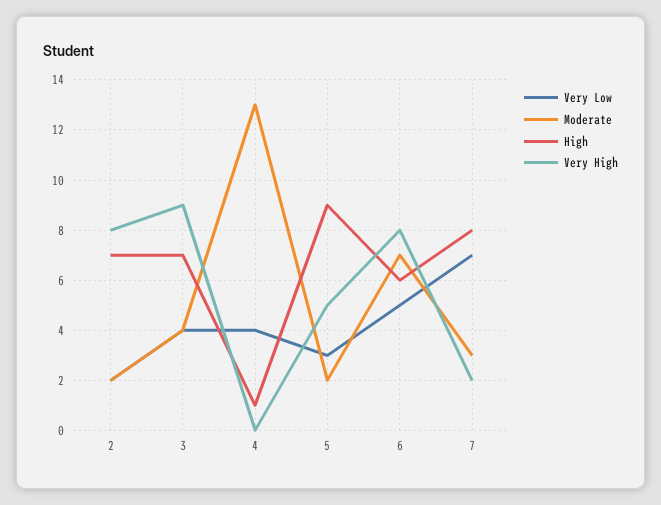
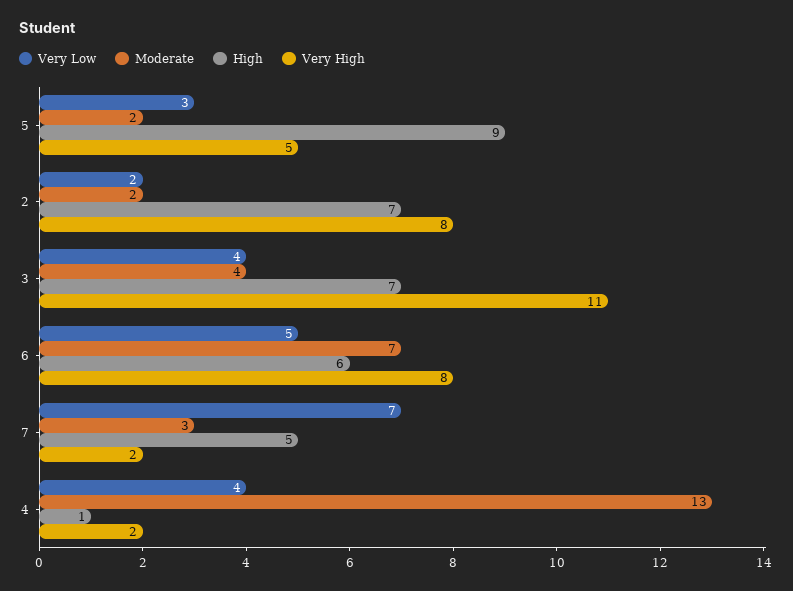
  {
    "Very Low": {
      "2": 2,
      "3": 4,
      "4": 4,
      "5": 3,
      "6": 5,
      "7": 7
    },
    "Moderate": {
      "2": 2,
      "3": 4,
      "4": 13,
      "5": 2,
      "6": 7,
      "7": 3
    },
    "High": {
      "2": 7,
      "3": 7,
      "4": 1,
      "5": 9,
      "6": 6,
-     "7": 8
+     "7": 5
    },
    "Very High": {
      "2": 8,
-     "3": 9,
+     "3": 11,
-     "4": 0,
+     "4": 2,
      "5": 5,
      "6": 8,
      "7": 2
    }
  }

